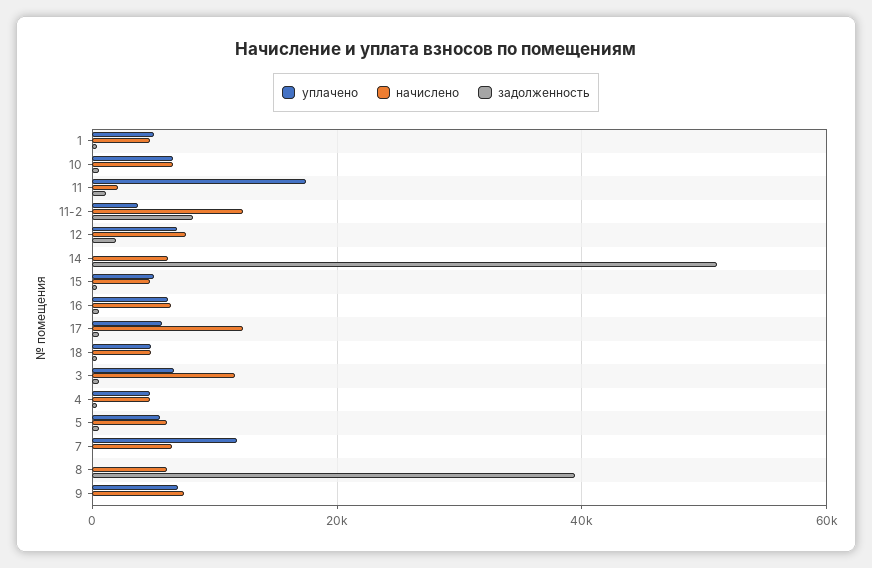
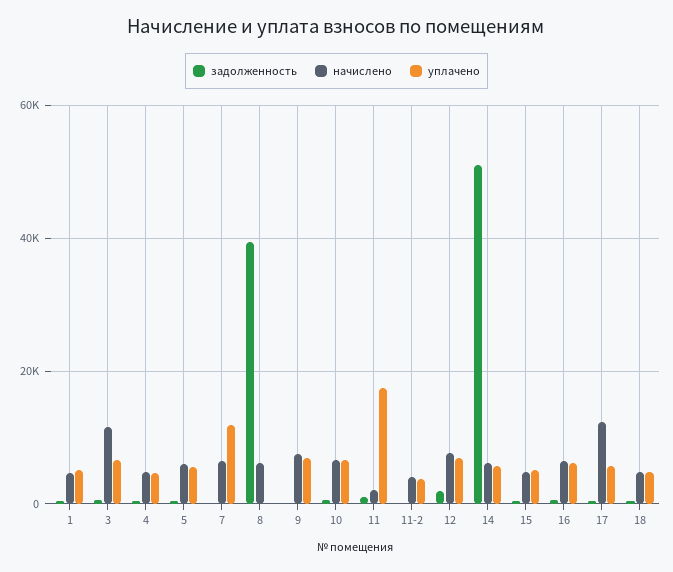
  {
    "уплачено": {
      "1": 6000,
      "10": 6000,
      "11": 18000,
      "11-2": 4000,
      "12": 6000,
-     "14": 0,
+     "14": 6000,
      "15": 6000,
      "16": 6000,
      "17": 6000,
      "18": 4000,
      "3": 6000,
      "4": 4000,
      "5": 6000,
      "7": 12000,
      "8": 0,
      "9": 6000
    },
    "начислено": {
      "1": 4000,
      "10": 6000,
      "11": 2000,
-     "11-2": 12000,
+     "11-2": 4000,
      "12": 8000,
      "14": 6000,
      "15": 4000,
      "16": 6000,
      "17": 12000,
      "18": 4000,
      "3": 12000,
      "4": 4000,
      "5": 6000,
      "7": 6000,
      "8": 6000,
      "9": 8000
    },
    "задолженность": {
      "1": 0,
      "10": 0,
      "11": 2000,
-     "11-2": 8000,
+     "11-2": 0,
      "12": 2000,
      "14": 52000,
      "15": 0,
      "16": 0,
      "17": 0,
      "18": 0,
      "3": 0,
      "4": 0,
      "5": 0,
      "7": 0,
      "8": 40000,
      "9": 0
    }
  }

